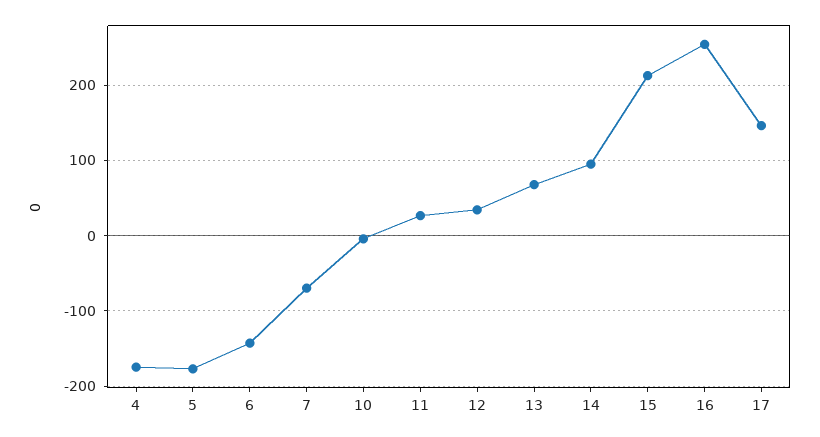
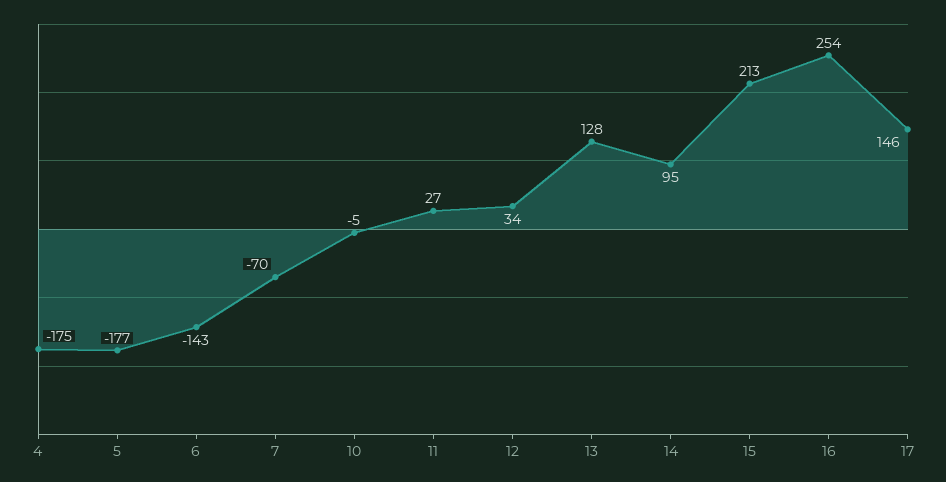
  {
    "4": -175,
    "5": -177,
    "6": -143,
    "7": -70,
    "10": -5,
    "11": 27,
    "12": 34,
-   "13": 70,
+   "13": 128,
    "14": 95,
    "15": 213,
    "16": 254,
    "17": 146
  }

